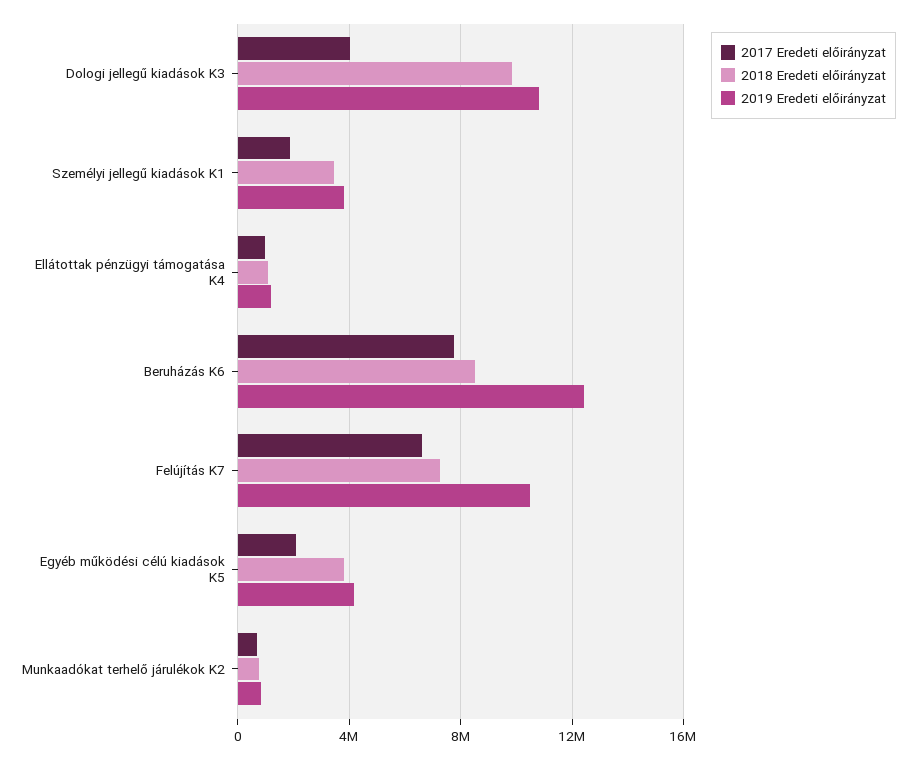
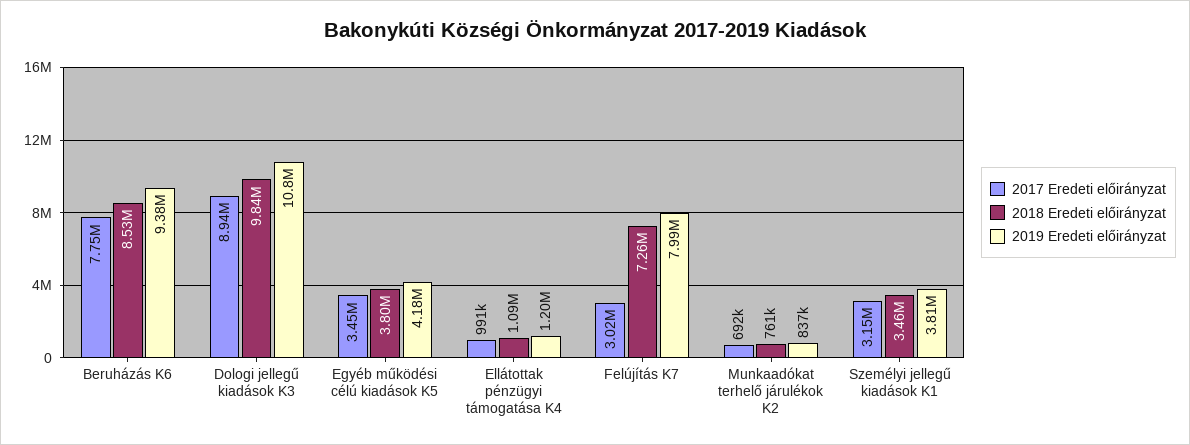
  {
    "2017 Eredeti előirányzat": {
-     "Dologi jellegű kiadások K3": 4000000,
+     "Dologi jellegű kiadások K3": 8940000,
-     "Személyi jellegű kiadások K1": 2000000,
+     "Személyi jellegű kiadások K1": 3150000,
      "Ellátottak pénzügyi támogatása K4": 991000,
      "Beruházás K6": 7750000,
-     "Felújítás K7": 6500000,
+     "Felújítás K7": 3020000,
-     "Egyéb működési célú kiadások K5": 2000000,
+     "Egyéb működési célú kiadások K5": 3450000,
      "Munkaadókat terhelő járulékok K2": 692000
    },
    "2018 Eredeti előirányzat": {
      "Dologi jellegű kiadások K3": 9840000,
      "Személyi jellegű kiadások K1": 3460000,
      "Ellátottak pénzügyi támogatása K4": 1090000,
      "Beruházás K6": 8530000,
      "Felújítás K7": 7260000,
      "Egyéb működési célú kiadások K5": 3800000,
      "Munkaadókat terhelő járulékok K2": 761000
    },
    "2019 Eredeti előirányzat": {
      "Dologi jellegű kiadások K3": 10800000,
      "Személyi jellegű kiadások K1": 3810000,
      "Ellátottak pénzügyi támogatása K4": 1200000,
-     "Beruházás K6": 12500000,
+     "Beruházás K6": 9380000,
-     "Felújítás K7": 10500000,
+     "Felújítás K7": 7990000,
      "Egyéb működési célú kiadások K5": 4180000,
      "Munkaadókat terhelő járulékok K2": 837000
    }
  }

